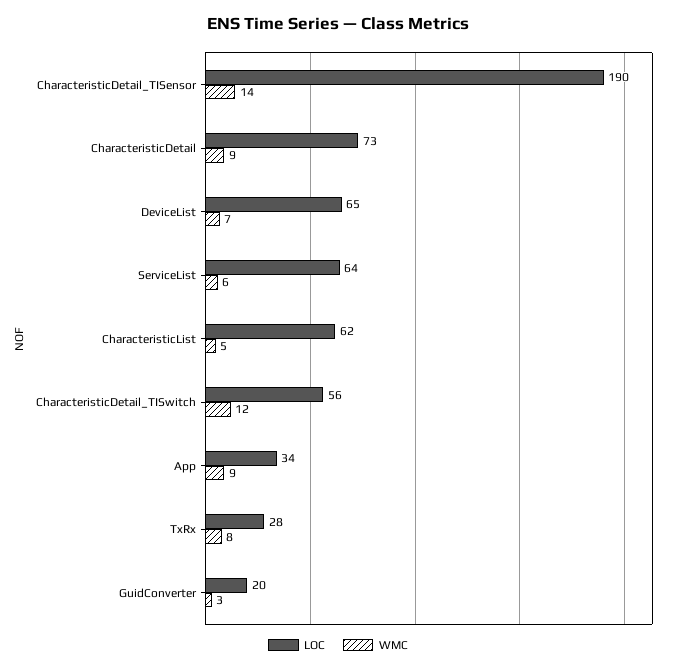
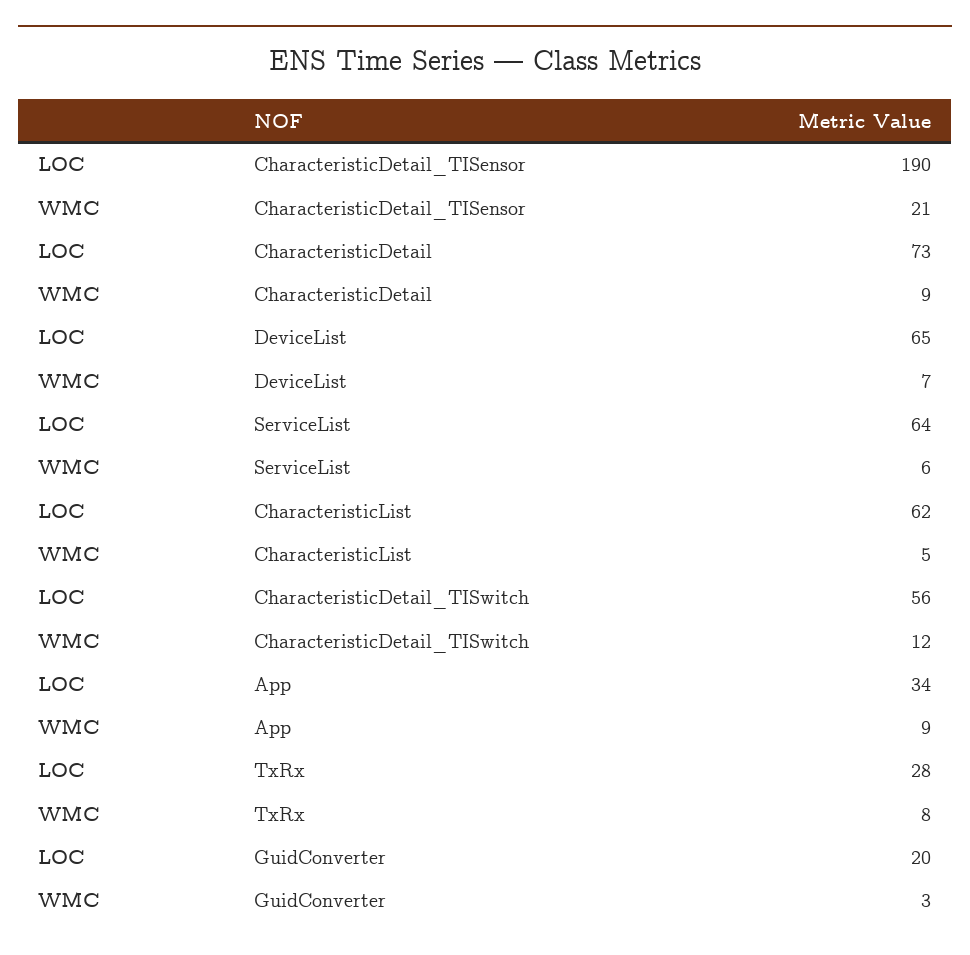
  {
    "LOC": {
      "CharacteristicDetail_TISensor": 190,
      "CharacteristicDetail": 73,
      "DeviceList": 65,
      "ServiceList": 64,
      "CharacteristicList": 62,
      "CharacteristicDetail_TISwitch": 56,
      "App": 34,
      "TxRx": 28,
      "GuidConverter": 20
    },
    "WMC": {
-     "CharacteristicDetail_TISensor": 14,
+     "CharacteristicDetail_TISensor": 21,
      "CharacteristicDetail": 9,
      "DeviceList": 7,
      "ServiceList": 6,
      "CharacteristicList": 5,
      "CharacteristicDetail_TISwitch": 12,
      "App": 9,
      "TxRx": 8,
      "GuidConverter": 3
    }
  }

